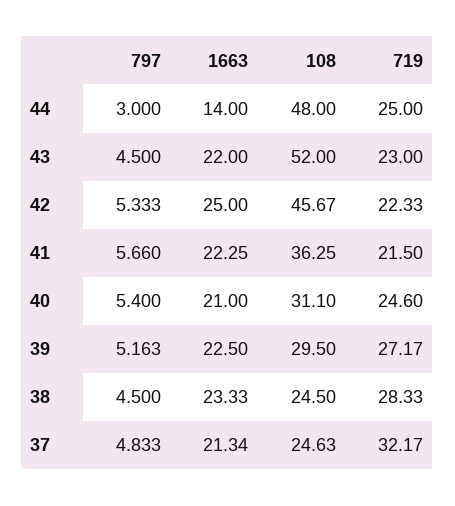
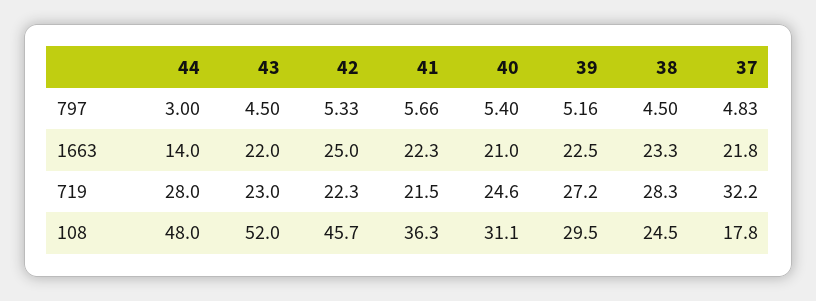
  {
    "797": {
      "44": 3,
      "43": 4.5,
      "42": 5.333,
      "41": 5.66,
      "40": 5.4,
      "39": 5.163,
      "38": 4.5,
      "37": 4.833
    },
    "1663": {
      "44": 14,
      "43": 22,
      "42": 25,
      "41": 22.25,
      "40": 21,
      "39": 22.5,
      "38": 23.33,
-     "37": 21.34
+     "37": 21.8
    },
    "108": {
      "44": 48,
      "43": 52,
      "42": 45.67,
      "41": 36.25,
      "40": 31.1,
      "39": 29.5,
      "38": 24.5,
-     "37": 24.63
+     "37": 17.8
    },
    "719": {
-     "44": 25,
+     "44": 28,
      "43": 23,
      "42": 22.33,
      "41": 21.5,
      "40": 24.6,
      "39": 27.17,
      "38": 28.33,
      "37": 32.17
    }
  }

